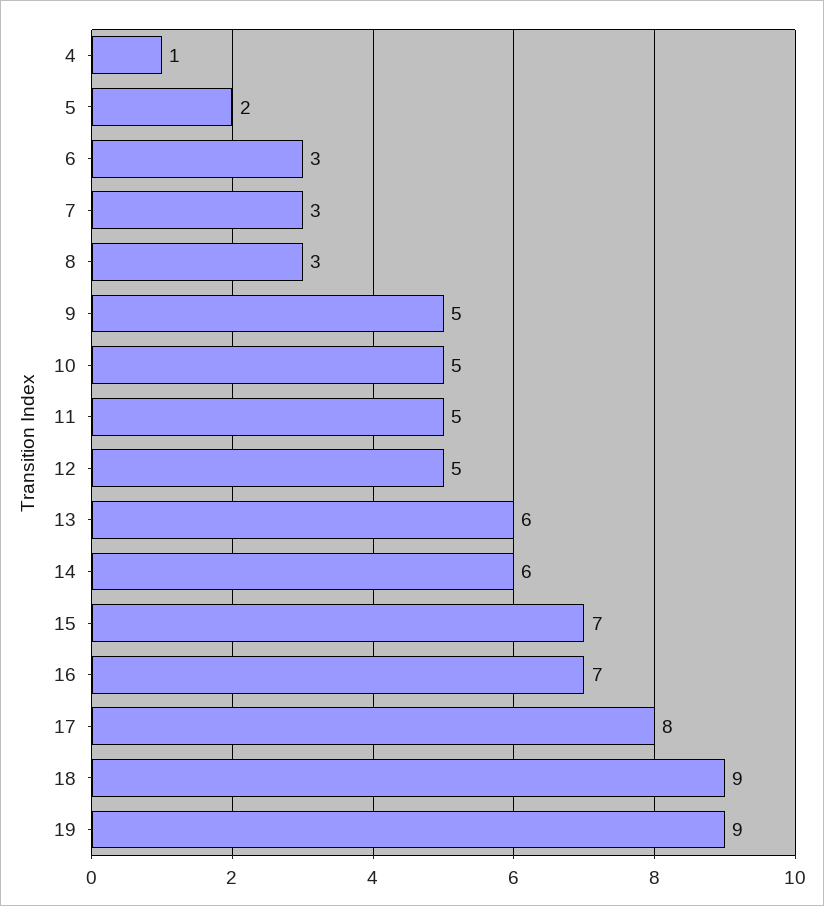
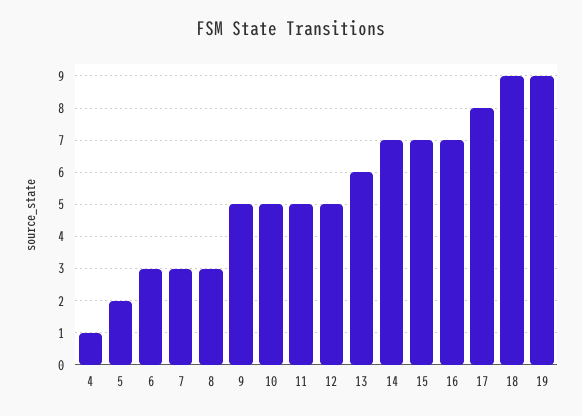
  {
    "4": 1,
    "5": 2,
    "6": 3,
    "7": 3,
    "8": 3,
    "9": 5,
    "10": 5,
    "11": 5,
    "12": 5,
    "13": 6,
-   "14": 6,
+   "14": 7,
    "15": 7,
    "16": 7,
    "17": 8,
    "18": 9,
    "19": 9
  }

